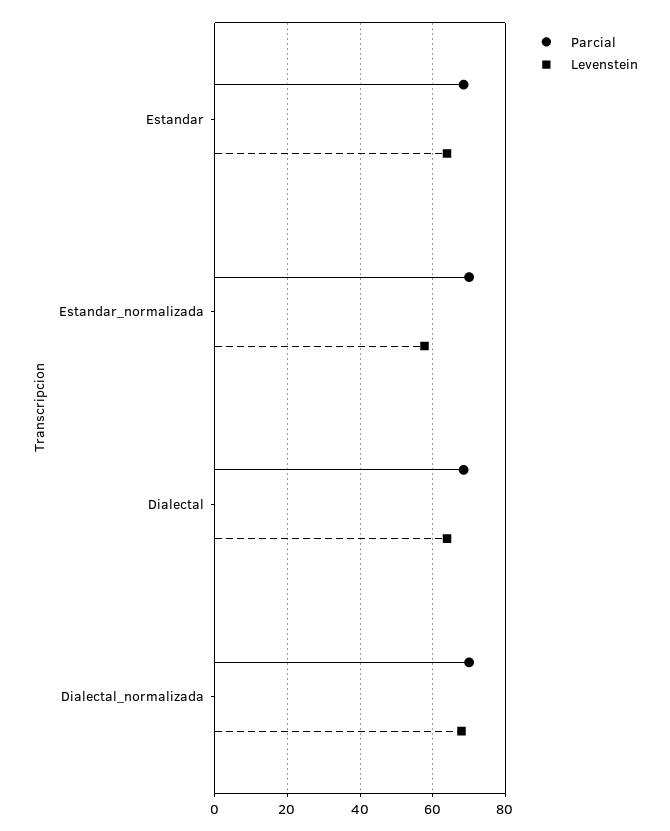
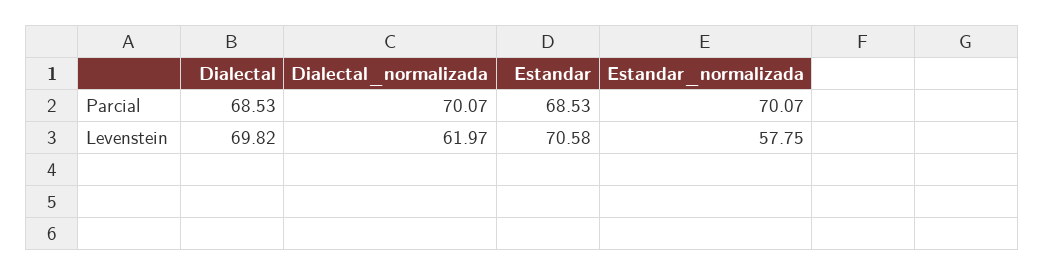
  {
    "Parcial": {
      "Estandar": 68.53,
      "Estandar_normalizada": 70.07,
      "Dialectal": 68.53,
      "Dialectal_normalizada": 70.07
    },
    "Levenstein": {
-     "Estandar": 64,
+     "Estandar": 70.58,
      "Estandar_normalizada": 57.75,
-     "Dialectal": 64,
+     "Dialectal": 69.82,
-     "Dialectal_normalizada": 68
+     "Dialectal_normalizada": 61.97
    }
  }

